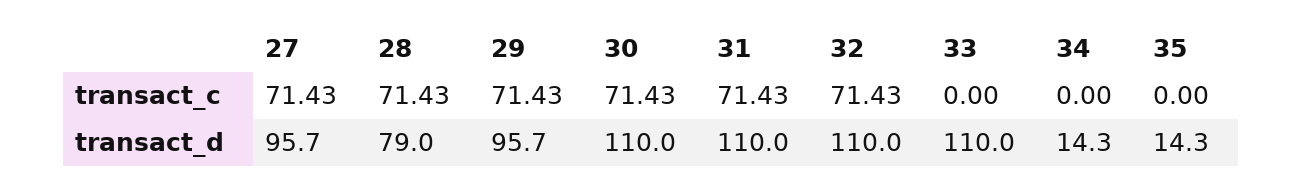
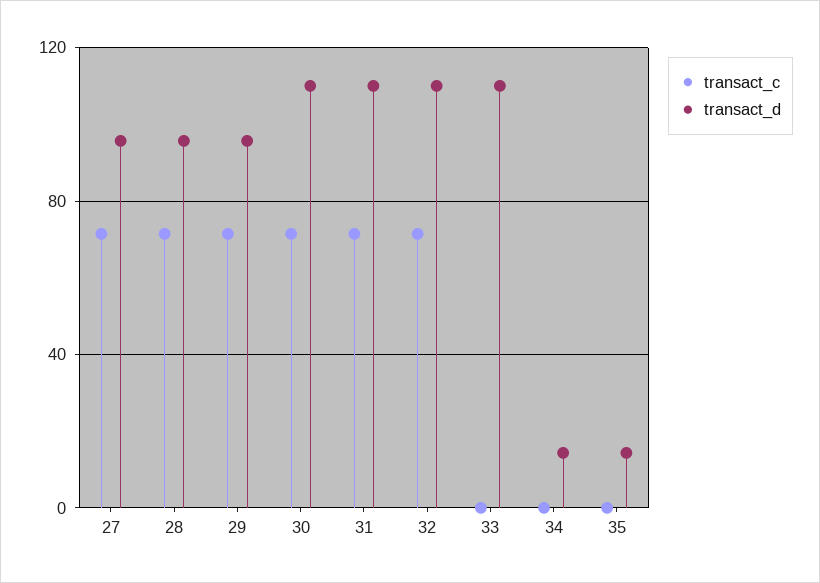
  {
    "transact_c": {
      "27": 71.43,
      "28": 71.43,
      "29": 71.43,
      "30": 71.43,
      "31": 71.43,
      "32": 71.43,
      "33": 0,
      "34": 0,
      "35": 0
    },
    "transact_d": {
      "27": 95.7,
-     "28": 79,
+     "28": 95,
      "29": 95.7,
      "30": 110,
      "31": 110,
      "32": 110,
      "33": 110,
      "34": 14.3,
      "35": 14.3
    }
  }

